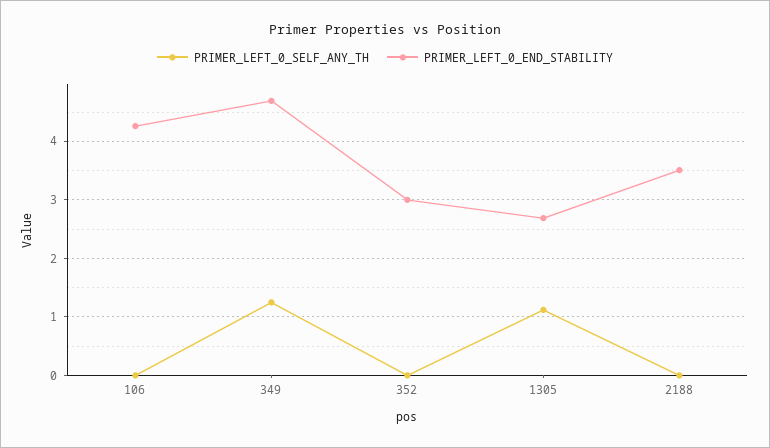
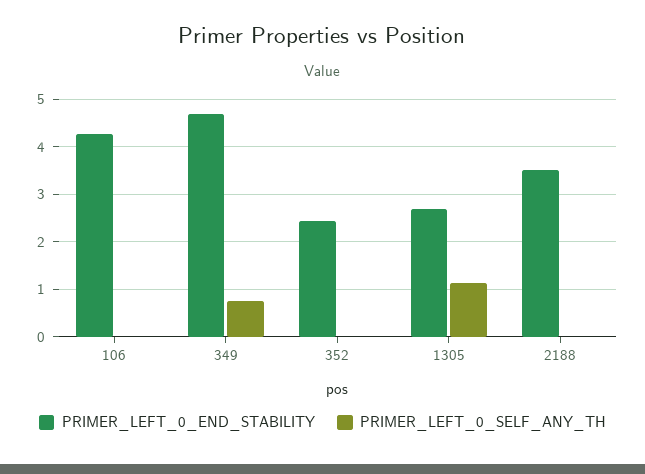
  {
    "PRIMER_LEFT_0_SELF_ANY_TH": {
      "106": 0,
-     "349": 1.2,
+     "349": 0.8,
      "352": 0,
      "1305": 1.2,
      "2188": 0
    },
    "PRIMER_LEFT_0_END_STABILITY": {
      "106": 4.2,
      "349": 4.6,
-     "352": 3,
+     "352": 2.4,
      "1305": 2.6,
      "2188": 3.6
    }
  }

